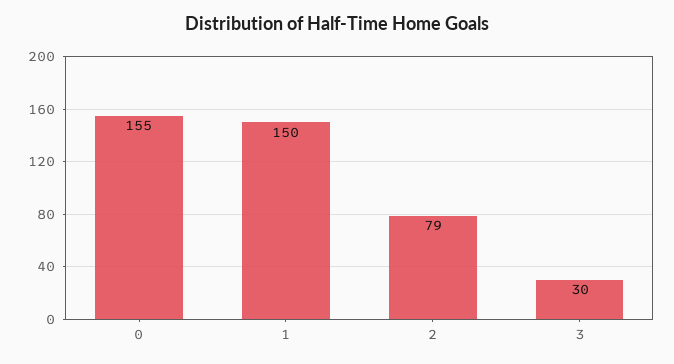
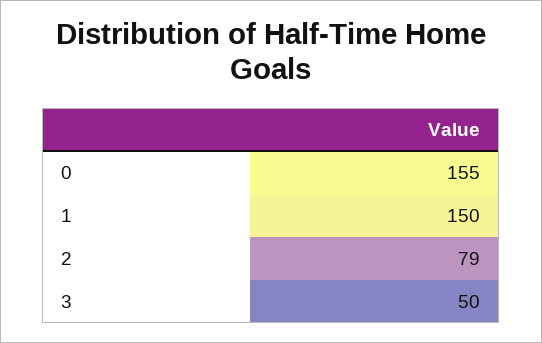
  {
    "0": 155,
    "1": 150,
    "2": 79,
-   "3": 30
+   "3": 50
  }

